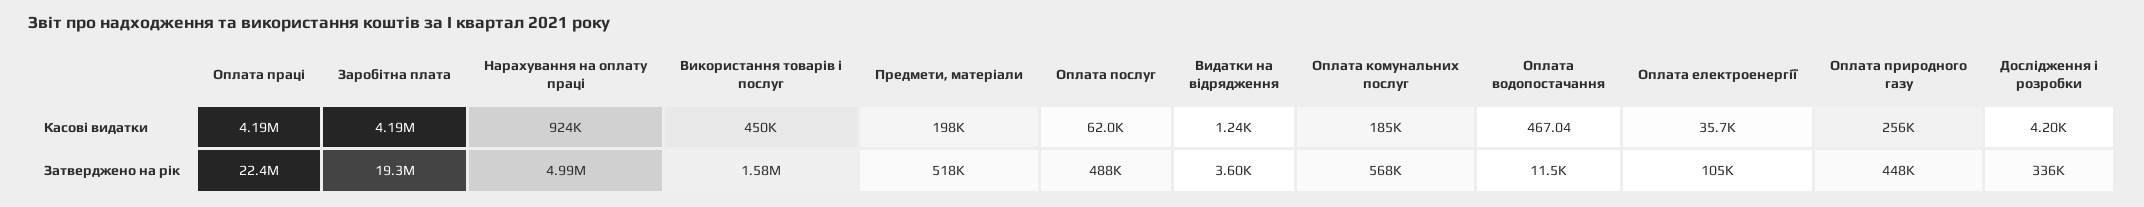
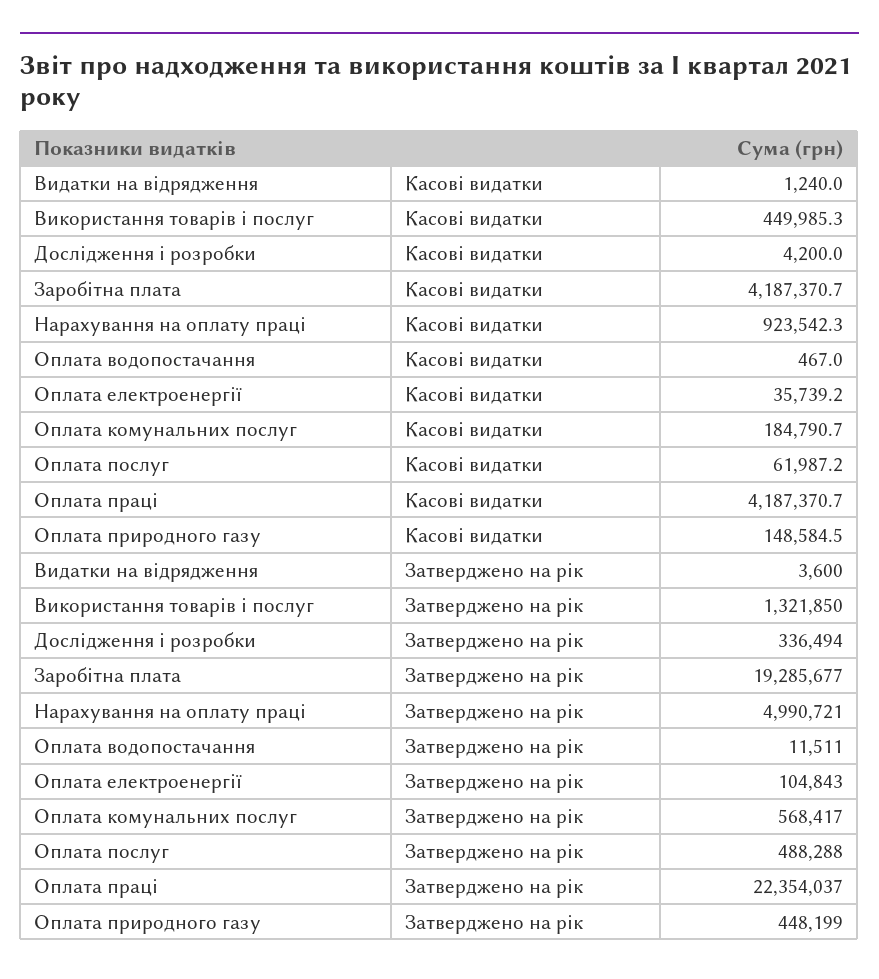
  {
    "Оплата праці": {
      "Касові видатки": 4187370.7,
      "Затверджено на рік": 22354037
    },
    "Заробітна плата": {
      "Касові видатки": 4187370.7,
      "Затверджено на рік": 19285677
    },
    "Нарахування на оплату праці": {
      "Касові видатки": 923542.3,
      "Затверджено на рік": 4990721
    },
    "Використання товарів і послуг": {
      "Касові видатки": 449985.3,
-     "Затверджено на рік": 1580000
+     "Затверджено на рік": 1321850
    },
-   "Предмети, матеріали": {
-     "Касові видатки": 198000,
-     "Затверджено на рік": 518000
-   },
    "Оплата послуг": {
      "Касові видатки": 61987.2,
      "Затверджено на рік": 488288
    },
    "Видатки на відрядження": {
      "Касові видатки": 1240,
      "Затверджено на рік": 3600
    },
    "Оплата комунальних послуг": {
      "Касові видатки": 184790.7,
      "Затверджено на рік": 568417
    },
    "Оплата водопостачання": {
      "Касові видатки": 467.04,
      "Затверджено на рік": 11511
    },
    "Оплата електроенергії": {
      "Касові видатки": 35739.2,
      "Затверджено на рік": 104843
    },
    "Оплата природного газу": {
-     "Касові видатки": 256000,
+     "Касові видатки": 148584.5,
      "Затверджено на рік": 448199
    },
    "Дослідження і розробки": {
      "Касові видатки": 4200,
      "Затверджено на рік": 336494
    }
  }

